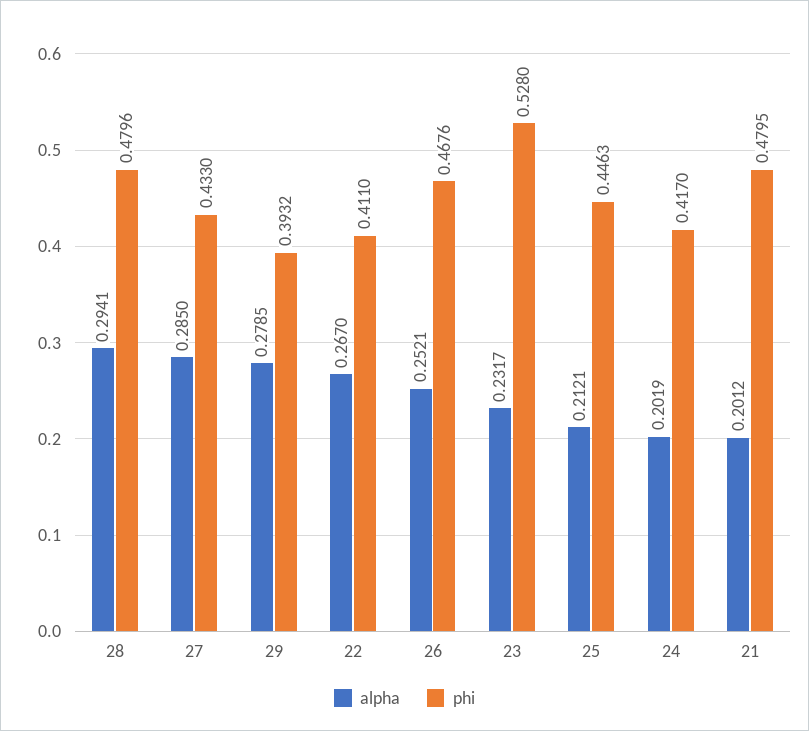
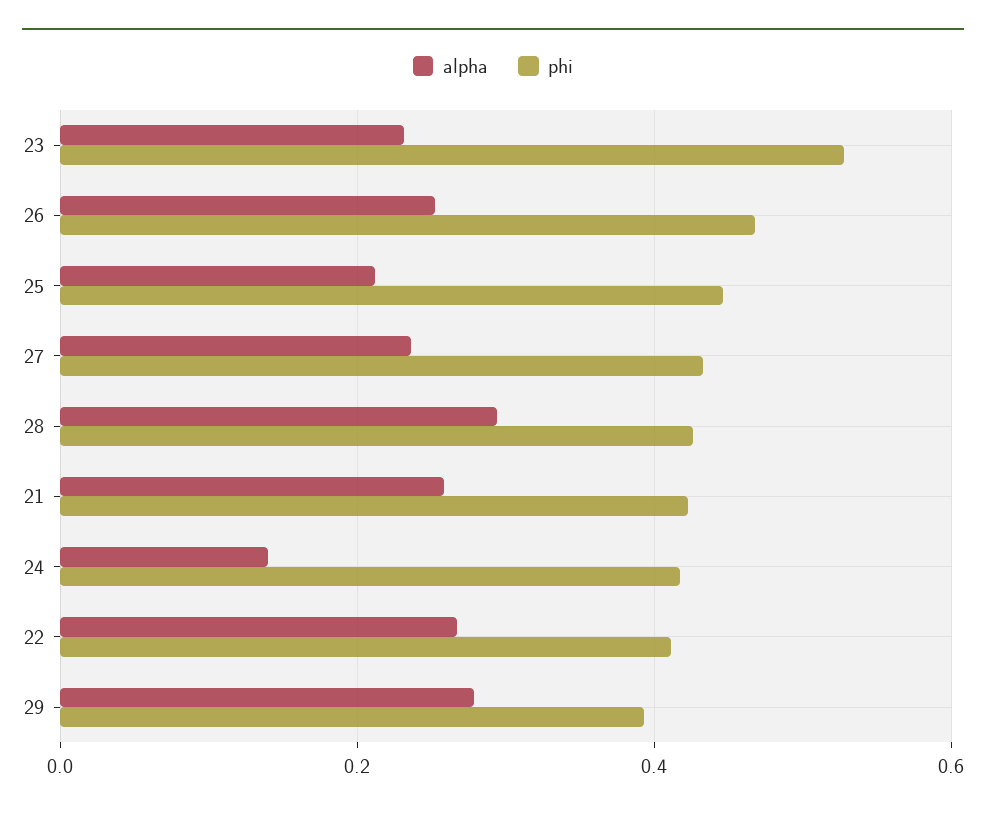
  {
    "alpha": {
      "28": 0.2941,
-     "27": 0.285,
+     "27": 0.24,
      "29": 0.2785,
      "22": 0.267,
      "26": 0.2521,
      "23": 0.2317,
      "25": 0.2121,
-     "24": 0.2019,
+     "24": 0.14,
-     "21": 0.2012
+     "21": 0.26
    },
    "phi": {
-     "28": 0.4796,
+     "28": 0.42,
      "27": 0.433,
      "29": 0.3932,
      "22": 0.411,
      "26": 0.4676,
      "23": 0.528,
      "25": 0.4463,
      "24": 0.417,
-     "21": 0.4795
+     "21": 0.42
    }
  }

